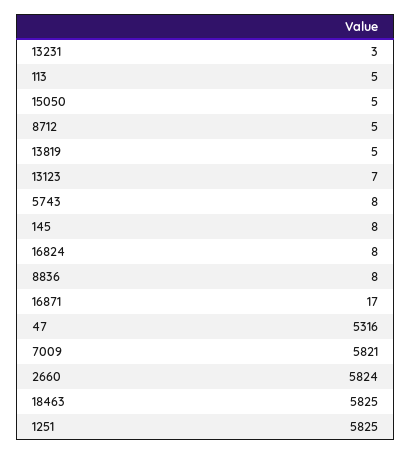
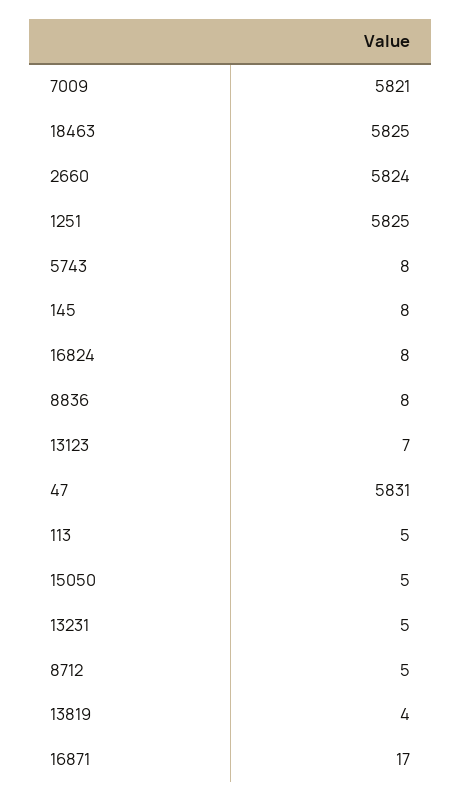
  {
-   "13231": 3,
+   "13231": 5,
    "113": 5,
    "15050": 5,
    "8712": 5,
-   "13819": 5,
+   "13819": 4,
    "13123": 7,
    "5743": 8,
    "145": 8,
    "16824": 8,
    "8836": 8,
    "16871": 17,
-   "47": 5316,
+   "47": 5831,
    "7009": 5821,
    "2660": 5824,
    "18463": 5825,
    "1251": 5825
  }

